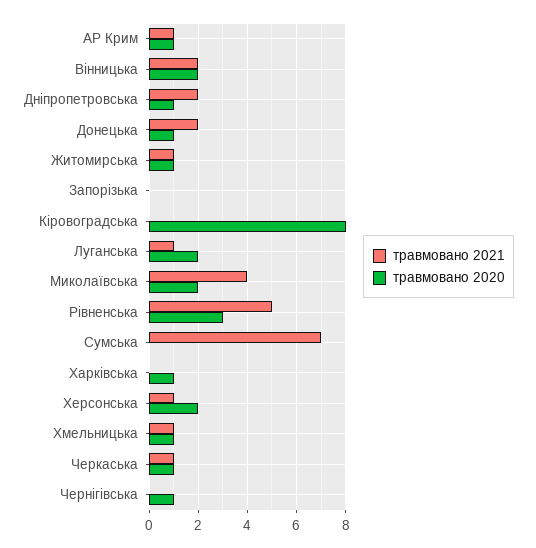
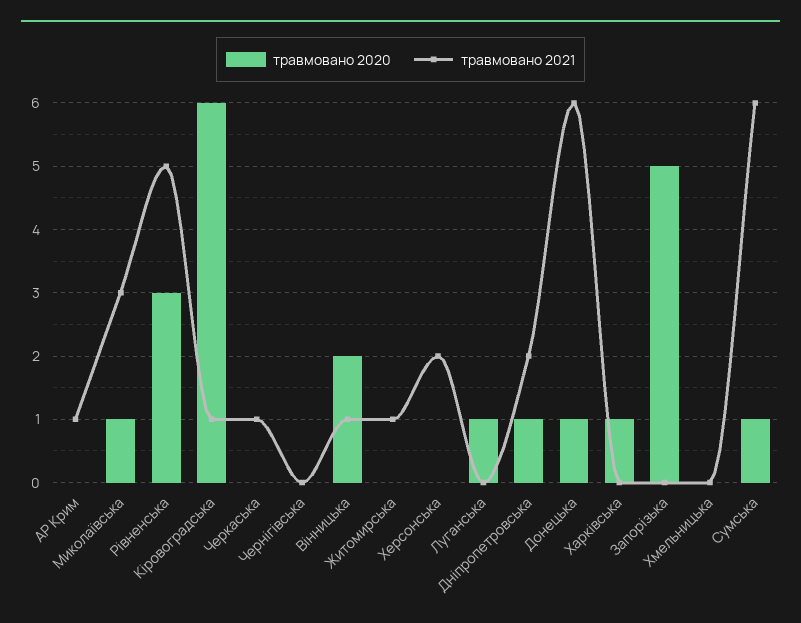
  {
    "травмовано 2021": {
      "АР Крим": 1,
-     "Вінницька": 2,
+     "Вінницька": 1,
      "Дніпропетровська": 2,
-     "Донецька": 2,
+     "Донецька": 6,
      "Житомирська": 1,
      "Запорізька": 0,
-     "Кіровоградська": 0,
+     "Кіровоградська": 1,
-     "Луганська": 1,
+     "Луганська": 0,
-     "Миколаївська": 4,
+     "Миколаївська": 3,
      "Рівненська": 5,
-     "Сумська": 7,
+     "Сумська": 6,
      "Харківська": 0,
-     "Херсонська": 1,
+     "Херсонська": 2,
-     "Хмельницька": 1,
+     "Хмельницька": 0,
      "Черкаська": 1,
      "Чернігівська": 0
    },
    "травмовано 2020": {
-     "АР Крим": 1,
+     "АР Крим": 0,
      "Вінницька": 2,
      "Дніпропетровська": 1,
      "Донецька": 1,
-     "Житомирська": 1,
+     "Житомирська": 0,
-     "Запорізька": 0,
+     "Запорізька": 5,
-     "Кіровоградська": 8,
+     "Кіровоградська": 6,
-     "Луганська": 2,
+     "Луганська": 1,
-     "Миколаївська": 2,
+     "Миколаївська": 1,
      "Рівненська": 3,
-     "Сумська": 0,
+     "Сумська": 1,
      "Харківська": 1,
-     "Херсонська": 2,
+     "Херсонська": 0,
-     "Хмельницька": 1,
+     "Хмельницька": 0,
-     "Черкаська": 1,
+     "Черкаська": 0,
-     "Чернігівська": 1
+     "Чернігівська": 0
    }
  }

